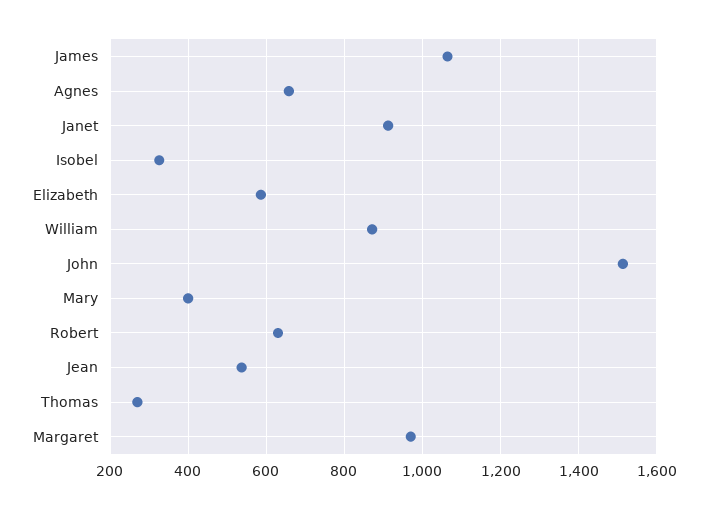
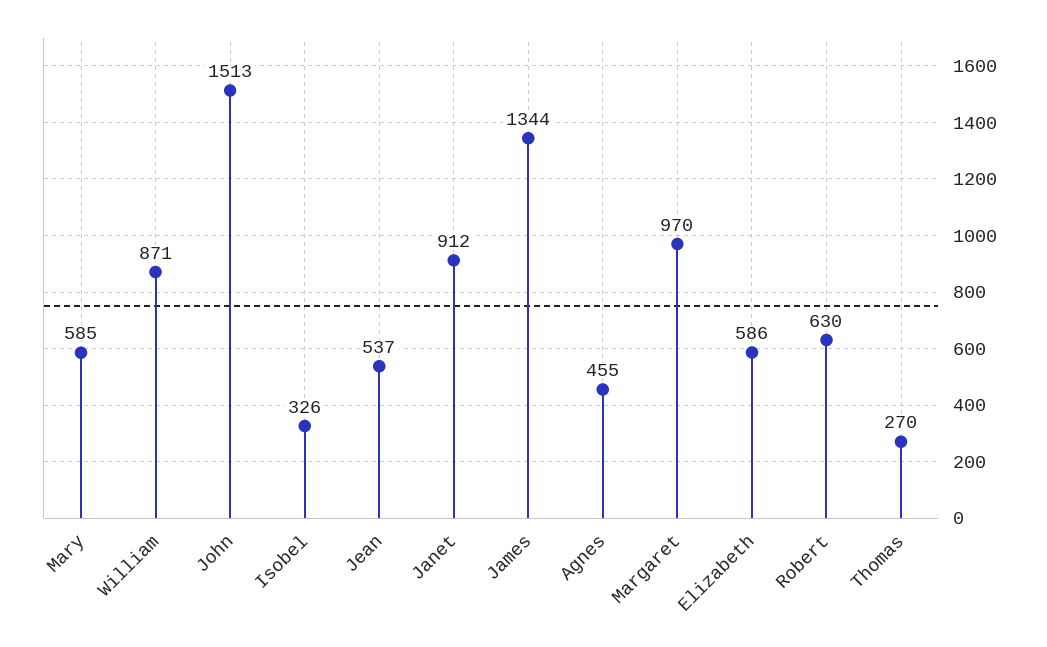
  {
-   "James": 1060,
+   "James": 1344,
-   "Agnes": 660,
+   "Agnes": 455,
    "Janet": 912,
    "Isobel": 326,
    "Elizabeth": 586,
    "William": 871,
    "John": 1513,
-   "Mary": 400,
+   "Mary": 585,
    "Robert": 630,
    "Jean": 537,
    "Thomas": 270,
    "Margaret": 970
  }

